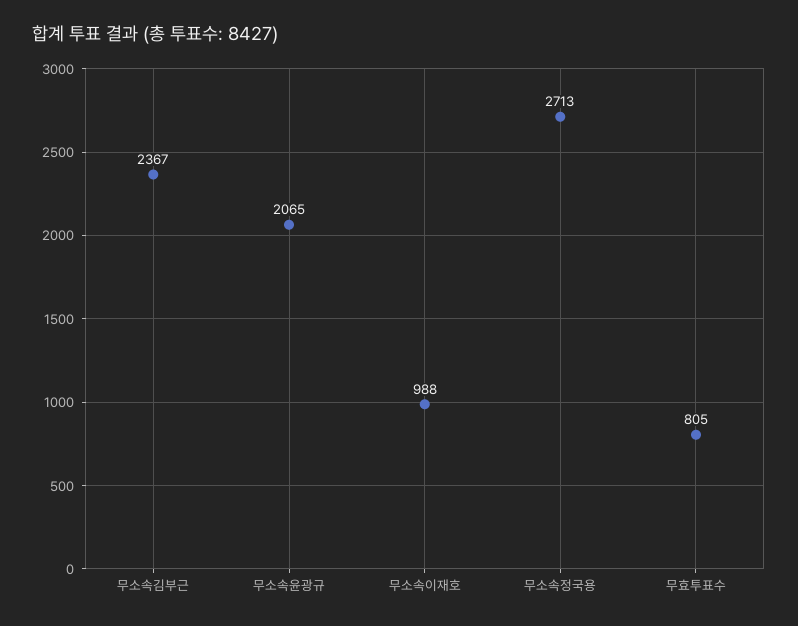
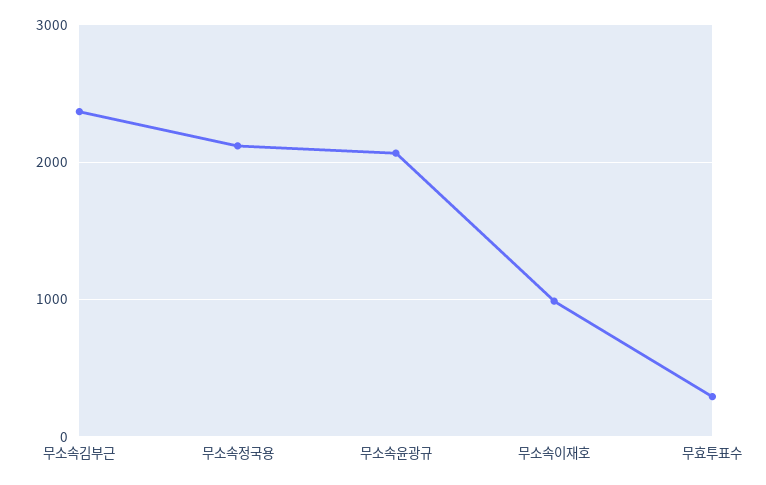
  {
    "무소속김부근": 2367,
    "무소속윤광규": 2065,
    "무소속이재호": 988,
-   "무소속정국용": 2713,
+   "무소속정국용": 2100,
-   "무효투표수": 805
+   "무효투표수": 300
  }

